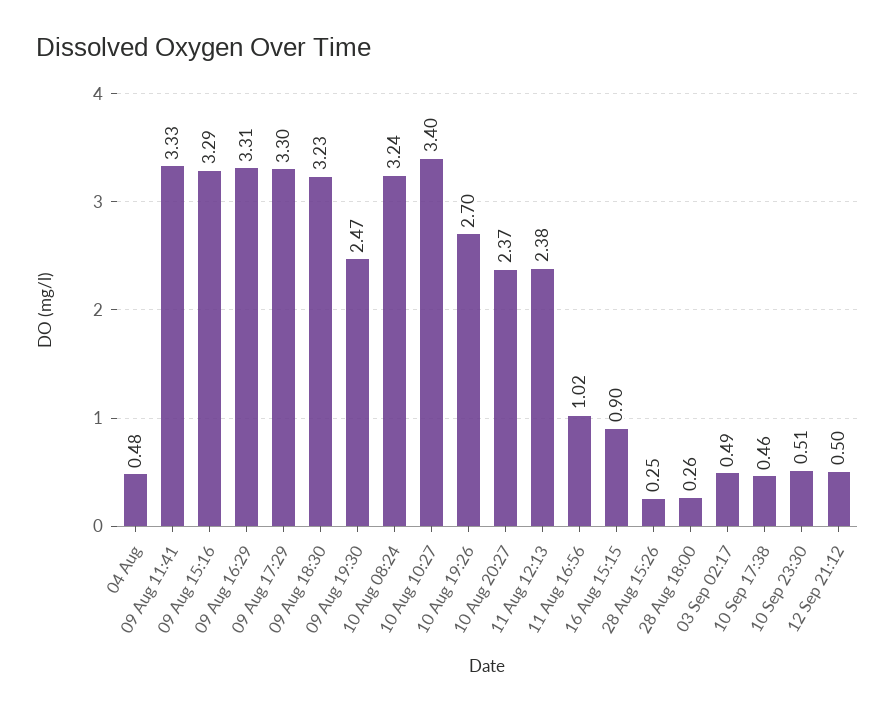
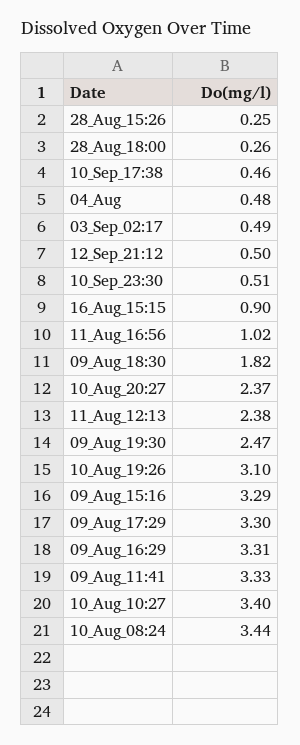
  {
    "04 Aug": 0.48,
    "09 Aug 11:41": 3.33,
    "09 Aug 15:16": 3.29,
    "09 Aug 16:29": 3.31,
    "09 Aug 17:29": 3.3,
-   "09 Aug 18:30": 3.23,
+   "09 Aug 18:30": 1.82,
    "09 Aug 19:30": 2.47,
-   "10 Aug 08:24": 3.24,
+   "10 Aug 08:24": 3.44,
    "10 Aug 10:27": 3.4,
-   "10 Aug 19:26": 2.7,
+   "10 Aug 19:26": 3.1,
    "10 Aug 20:27": 2.37,
    "11 Aug 12:13": 2.38,
    "11 Aug 16:56": 1.02,
    "16 Aug 15:15": 0.9,
    "28 Aug 15:26": 0.25,
    "28 Aug 18:00": 0.26,
    "03 Sep 02:17": 0.49,
    "10 Sep 17:38": 0.46,
    "10 Sep 23:30": 0.51,
    "12 Sep 21:12": 0.5
  }

